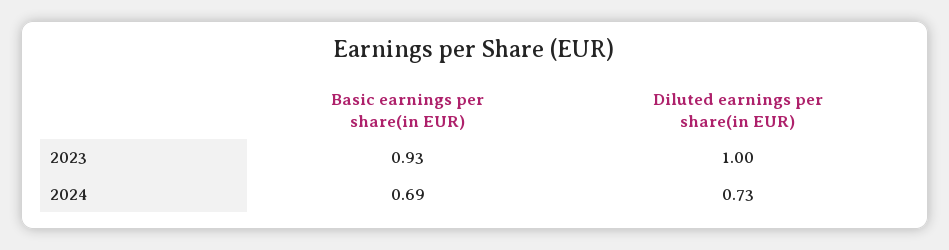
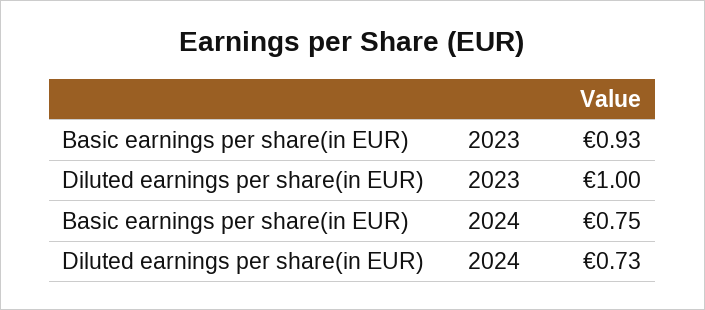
  {
    "Basic earnings per share(in EUR)": {
      "2023": 0.93,
-     "2024": 0.69
+     "2024": 0.75
    },
    "Diluted earnings per share(in EUR)": {
      "2023": 1,
      "2024": 0.73
    }
  }

